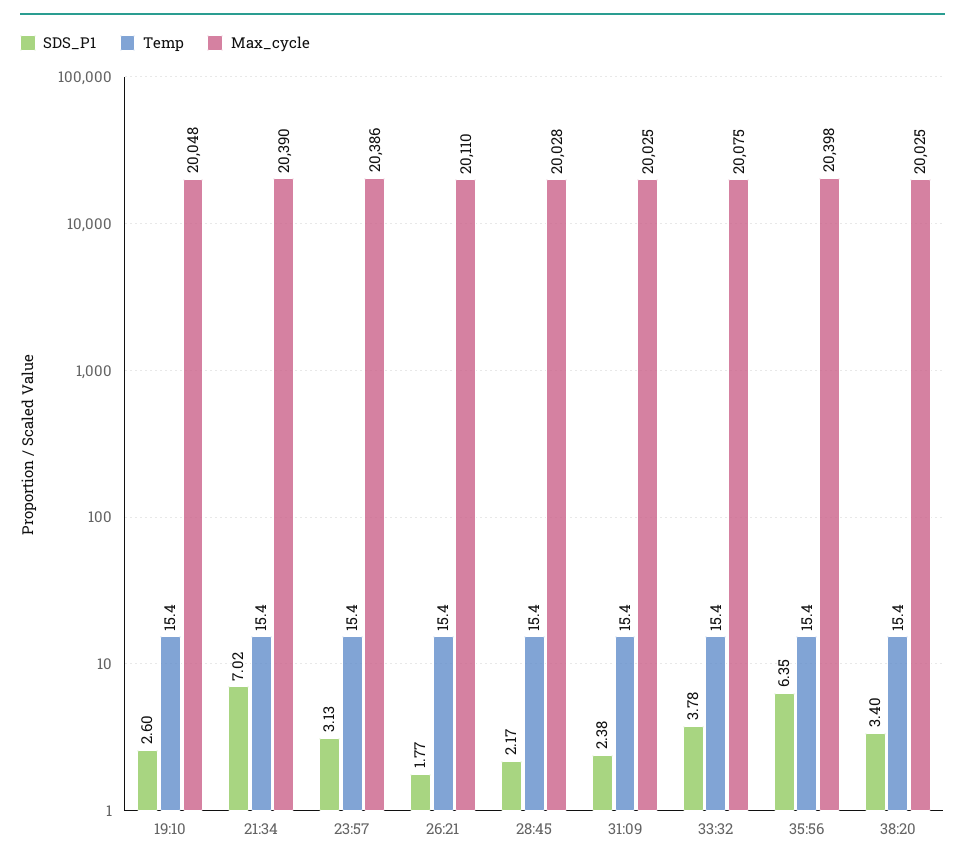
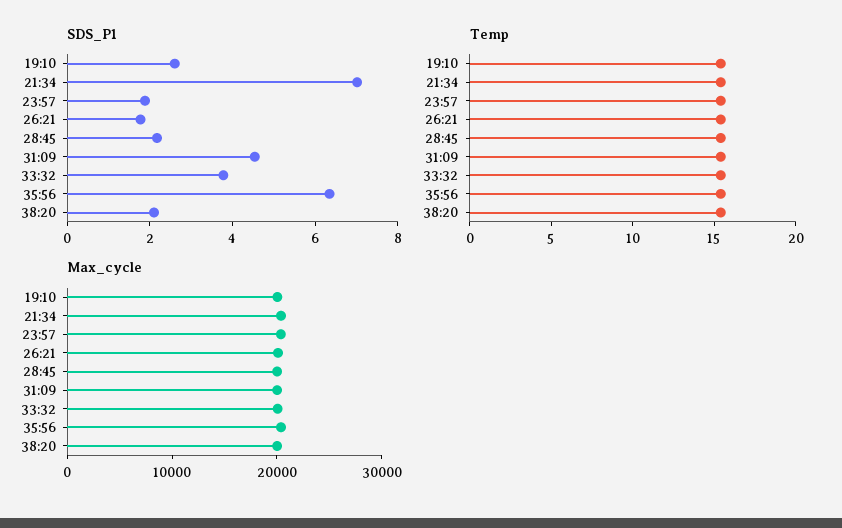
  {
    "SDS_P1": {
      "19:10": 2.6,
      "21:34": 7.02,
-     "23:57": 3.13,
+     "23:57": 2,
      "26:21": 1.77,
      "28:45": 2.17,
-     "31:09": 2.38,
+     "31:09": 4.5,
      "33:32": 3.78,
      "35:56": 6.35,
-     "38:20": 3.4
+     "38:20": 2
    },
    "Temp": {
      "19:10": 15.4,
      "21:34": 15.4,
      "23:57": 15.4,
      "26:21": 15.4,
      "28:45": 15.4,
      "31:09": 15.4,
      "33:32": 15.4,
      "35:56": 15.4,
      "38:20": 15.4
    },
    "Max_cycle": {
      "19:10": 20048,
      "21:34": 20390,
      "23:57": 20386,
      "26:21": 20110,
      "28:45": 20028,
      "31:09": 20025,
      "33:32": 20075,
      "35:56": 20398,
      "38:20": 20025
    }
  }

